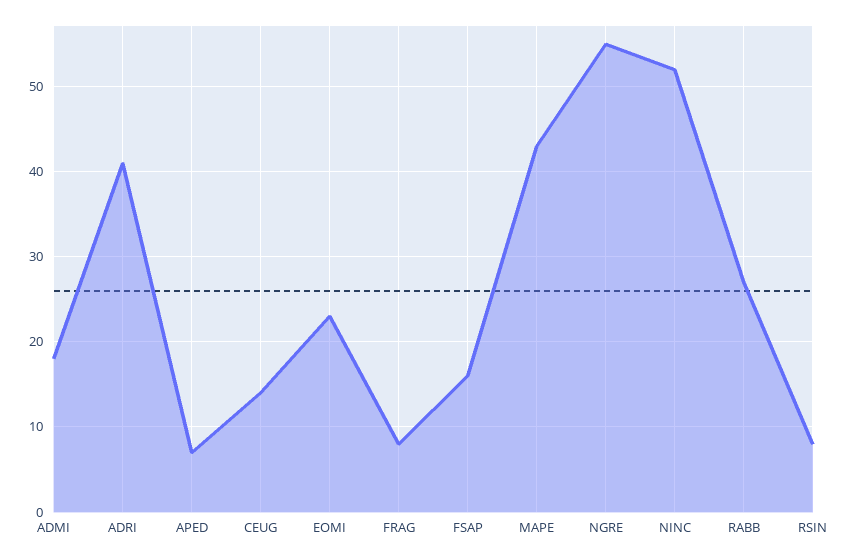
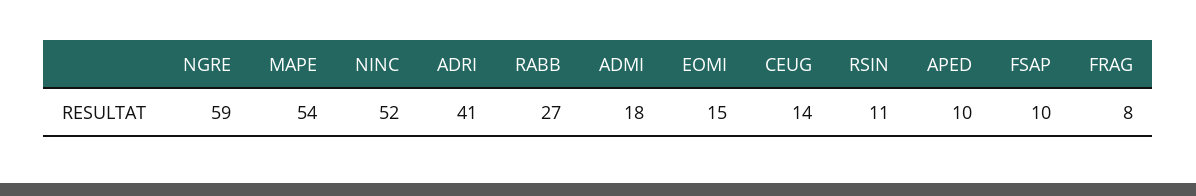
  {
    "ADMI": 18,
    "ADRI": 41,
-   "APED": 7,
+   "APED": 10,
    "CEUG": 14,
-   "EOMI": 23,
+   "EOMI": 15,
    "FRAG": 8,
-   "FSAP": 16,
+   "FSAP": 10,
-   "MAPE": 43,
+   "MAPE": 54,
-   "NGRE": 55,
+   "NGRE": 59,
    "NINC": 52,
    "RABB": 27,
-   "RSIN": 8
+   "RSIN": 11
  }

